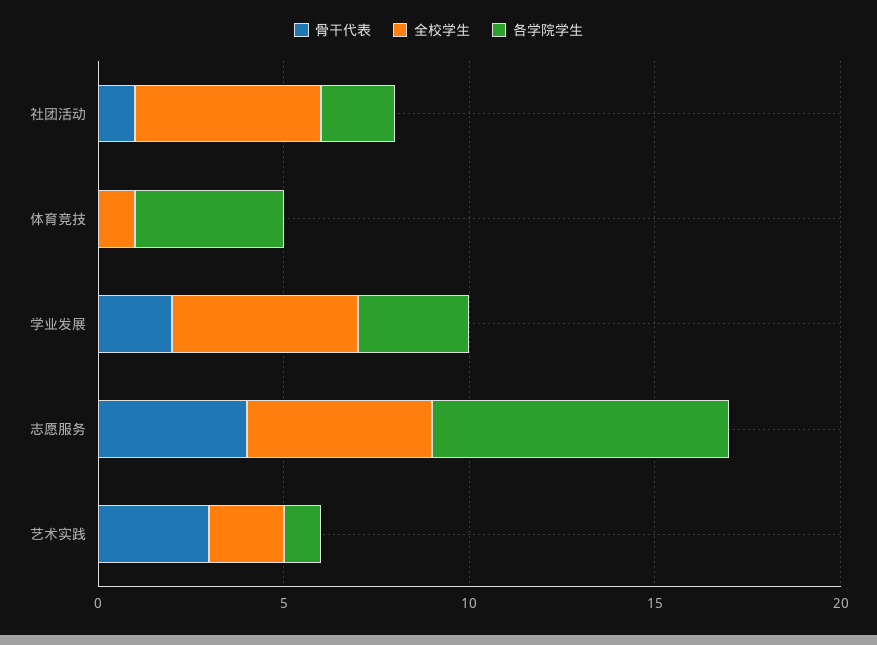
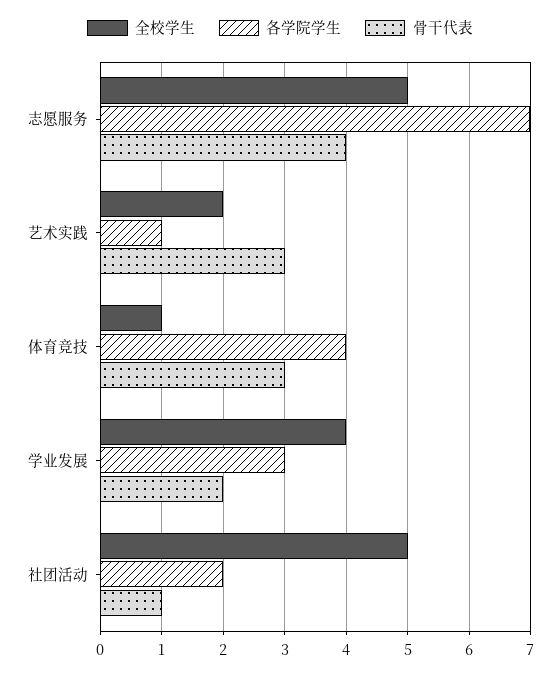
  {
    "骨干代表": {
      "社团活动": 1,
-     "体育竞技": 0,
+     "体育竞技": 3,
      "学业发展": 2,
      "志愿服务": 4,
      "艺术实践": 3
    },
    "全校学生": {
      "社团活动": 5,
      "体育竞技": 1,
-     "学业发展": 5,
+     "学业发展": 4,
      "志愿服务": 5,
      "艺术实践": 2
    },
    "各学院学生": {
      "社团活动": 2,
      "体育竞技": 4,
      "学业发展": 3,
-     "志愿服务": 8,
+     "志愿服务": 7,
      "艺术实践": 1
    }
  }

